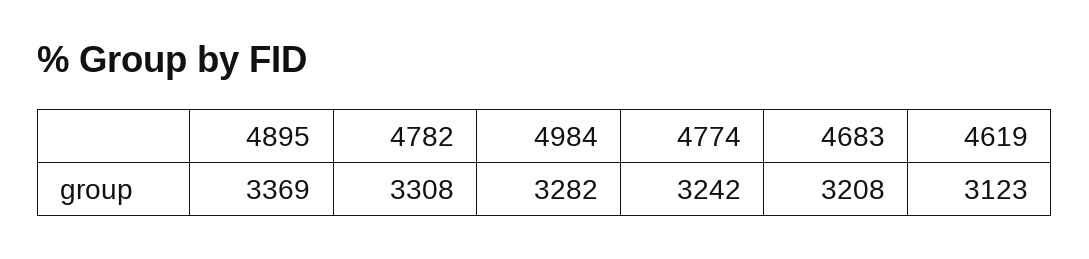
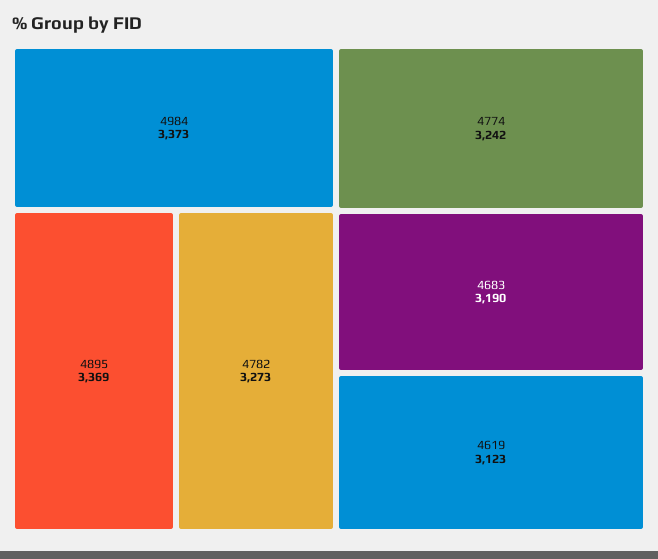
  {
    "4895": 3369,
-   "4782": 3308,
+   "4782": 3273,
-   "4984": 3282,
+   "4984": 3373,
    "4774": 3242,
-   "4683": 3208,
+   "4683": 3190,
    "4619": 3123
  }

